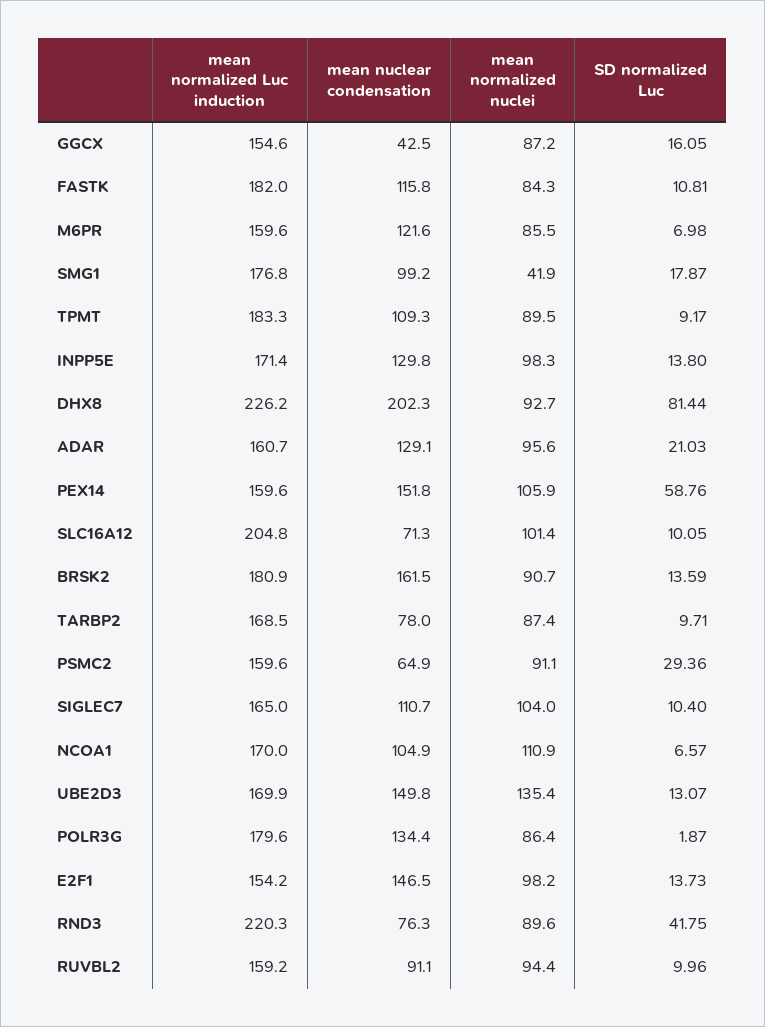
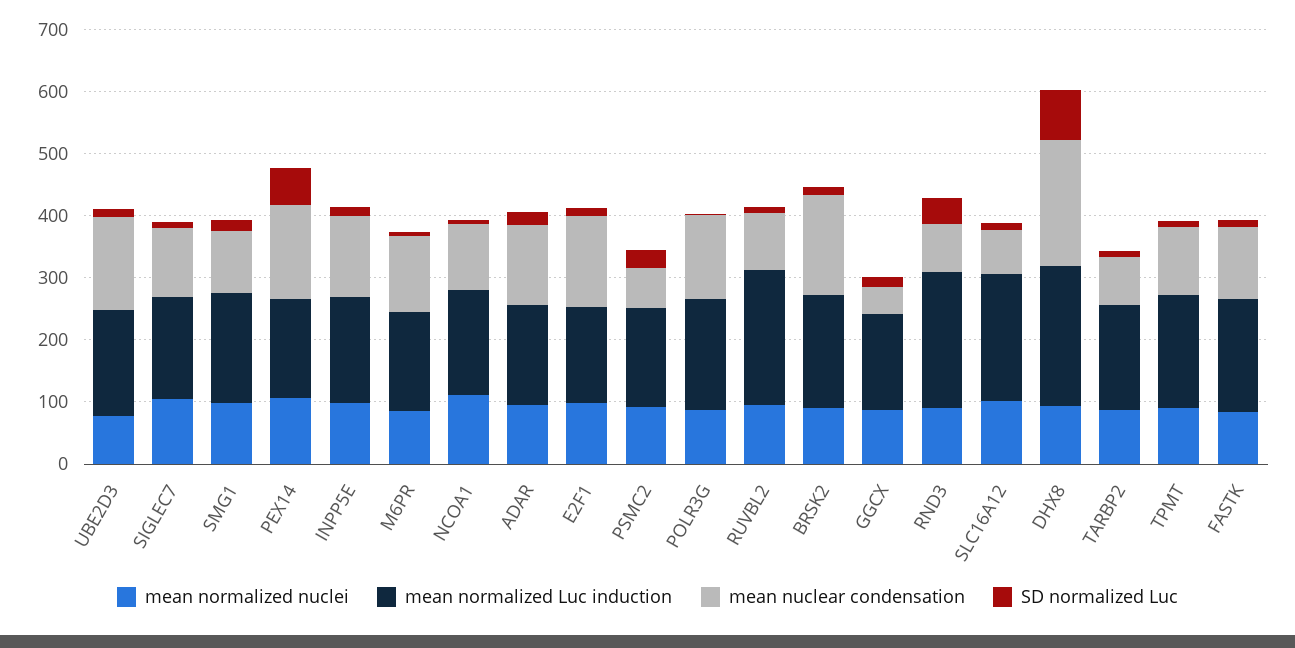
  {
    "mean normalized Luc induction": {
      "GGCX": 154.6,
      "FASTK": 182,
      "M6PR": 159.6,
      "SMG1": 176.8,
      "TPMT": 183.3,
      "INPP5E": 171.4,
      "DHX8": 226.2,
      "ADAR": 160.7,
      "PEX14": 159.6,
      "SLC16A12": 204.8,
      "BRSK2": 180.9,
      "TARBP2": 168.5,
      "PSMC2": 159.6,
      "SIGLEC7": 165,
      "NCOA1": 170,
      "UBE2D3": 169.9,
      "POLR3G": 179.6,
      "E2F1": 154.2,
      "RND3": 220.3,
-     "RUVBL2": 159.2
+     "RUVBL2": 220
    },
    "mean nuclear condensation": {
      "GGCX": 42.5,
      "FASTK": 115.8,
      "M6PR": 121.6,
      "SMG1": 99.2,
      "TPMT": 109.3,
      "INPP5E": 129.8,
      "DHX8": 202.3,
      "ADAR": 129.1,
      "PEX14": 151.8,
      "SLC16A12": 71.3,
      "BRSK2": 161.5,
      "TARBP2": 78,
      "PSMC2": 64.9,
      "SIGLEC7": 110.7,
      "NCOA1": 104.9,
      "UBE2D3": 149.8,
      "POLR3G": 134.4,
      "E2F1": 146.5,
      "RND3": 76.3,
      "RUVBL2": 91.1
    },
    "mean normalized nuclei": {
      "GGCX": 87.2,
      "FASTK": 84.3,
      "M6PR": 85.5,
-     "SMG1": 41.9,
+     "SMG1": 100,
      "TPMT": 89.5,
      "INPP5E": 98.3,
      "DHX8": 92.7,
      "ADAR": 95.6,
      "PEX14": 105.9,
      "SLC16A12": 101.4,
      "BRSK2": 90.7,
      "TARBP2": 87.4,
      "PSMC2": 91.1,
      "SIGLEC7": 104,
      "NCOA1": 110.9,
-     "UBE2D3": 135.4,
+     "UBE2D3": 80,
      "POLR3G": 86.4,
      "E2F1": 98.2,
      "RND3": 89.6,
      "RUVBL2": 94.4
    },
    "SD normalized Luc": {
      "GGCX": 16.05,
      "FASTK": 10.81,
      "M6PR": 6.98,
      "SMG1": 17.87,
      "TPMT": 9.17,
      "INPP5E": 13.8,
      "DHX8": 81.44,
      "ADAR": 21.03,
      "PEX14": 58.76,
      "SLC16A12": 10.05,
      "BRSK2": 13.59,
      "TARBP2": 9.71,
      "PSMC2": 29.36,
      "SIGLEC7": 10.4,
      "NCOA1": 6.57,
      "UBE2D3": 13.07,
      "POLR3G": 1.87,
      "E2F1": 13.73,
      "RND3": 41.75,
      "RUVBL2": 9.96
    }
  }

